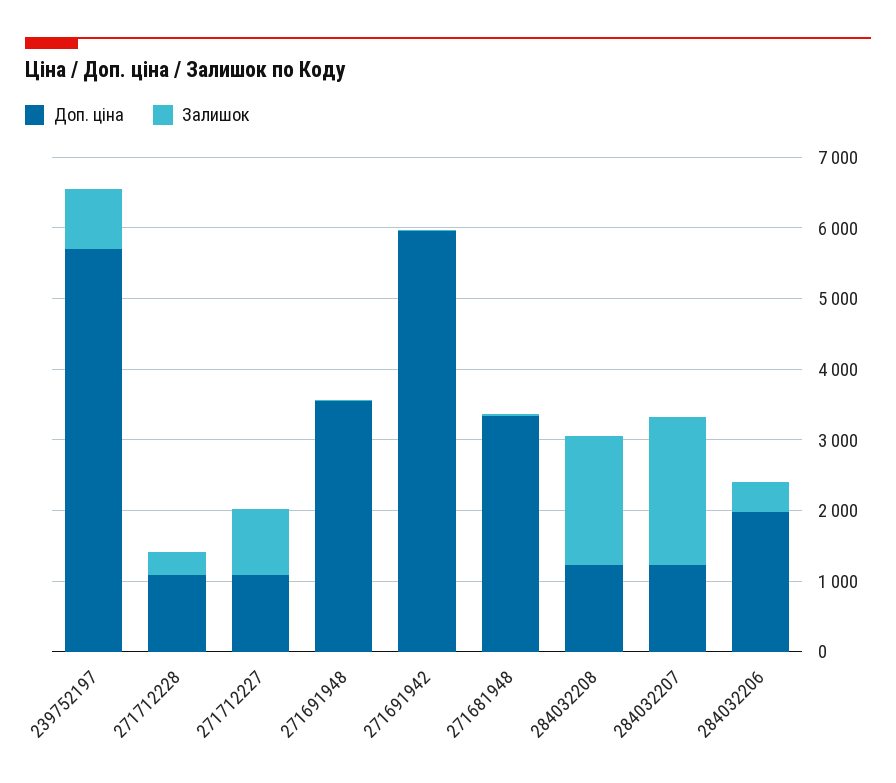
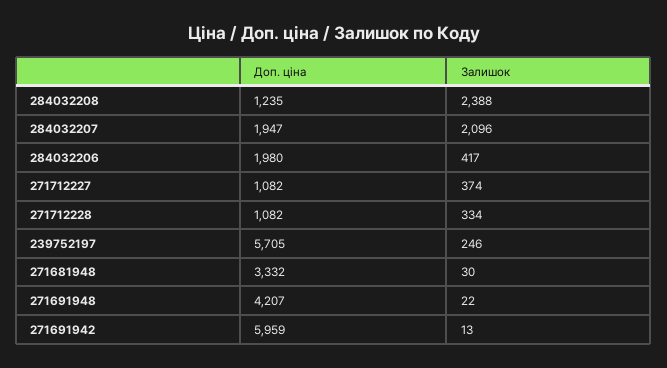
  {
    "Доп. ціна": {
      "239752197": 5705,
      "271712228": 1082,
      "271712227": 1082,
-     "271691948": 3600,
+     "271691948": 4207,
      "271691942": 5959,
      "271681948": 3332,
      "284032208": 1235,
-     "284032207": 1200,
+     "284032207": 1947,
      "284032206": 1980
    },
    "Залишок": {
-     "239752197": 800,
+     "239752197": 246,
      "271712228": 334,
-     "271712227": 1000,
+     "271712227": 374,
      "271691948": 22,
      "271691942": 13,
      "271681948": 30,
-     "284032208": 1800,
+     "284032208": 2388,
      "284032207": 2096,
      "284032206": 417
    }
  }

